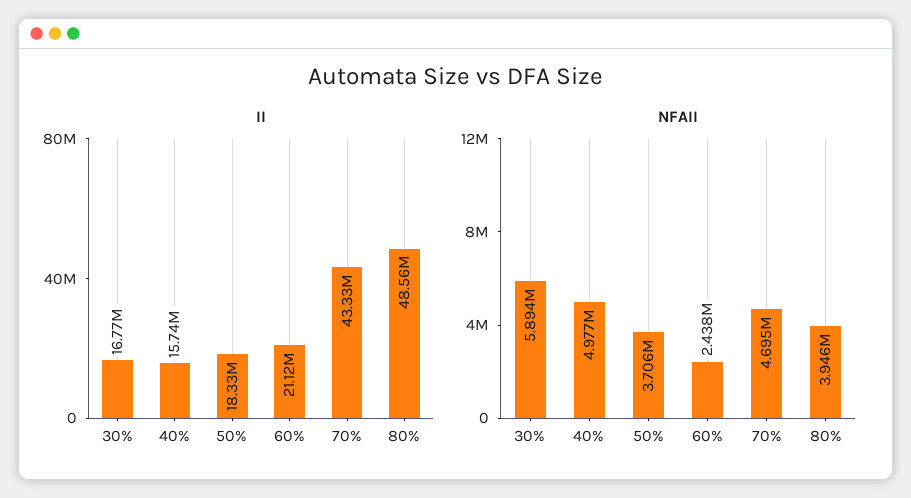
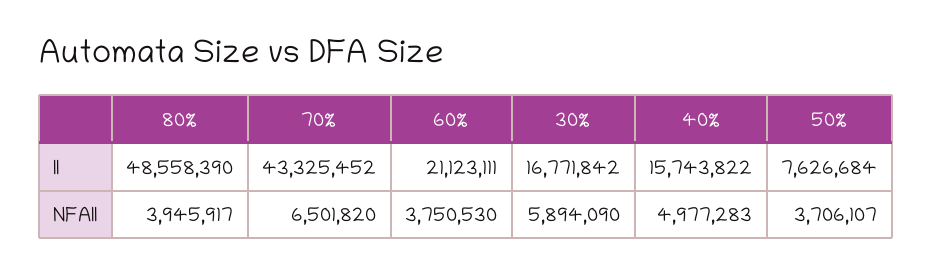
  {
    "II": {
      "30%": 16771842,
      "40%": 15743822,
-     "50%": 18330000,
+     "50%": 7626684,
      "60%": 21123111,
      "70%": 43325452,
      "80%": 48558390
    },
    "NFAII": {
      "30%": 5894090,
      "40%": 4977283,
      "50%": 3706107,
-     "60%": 2438000,
+     "60%": 3750530,
-     "70%": 4695000,
+     "70%": 6501820,
      "80%": 3945917
    }
  }

